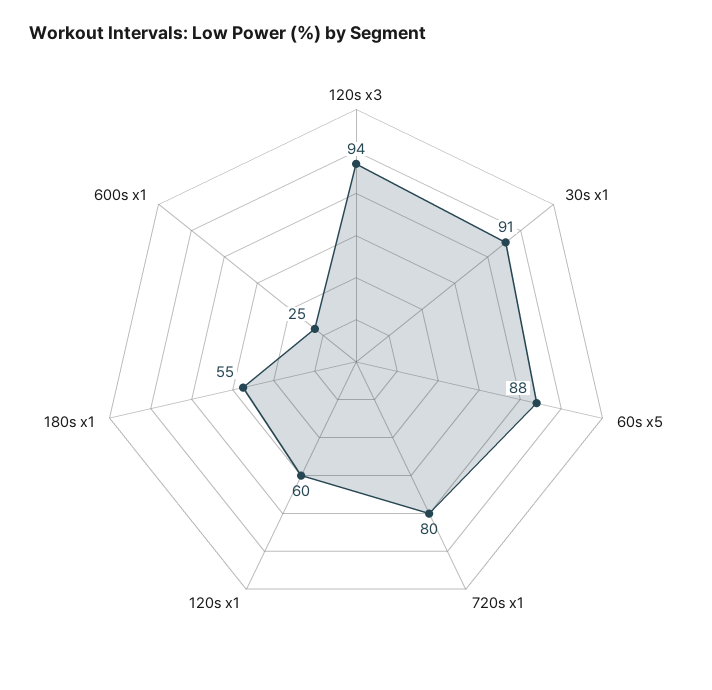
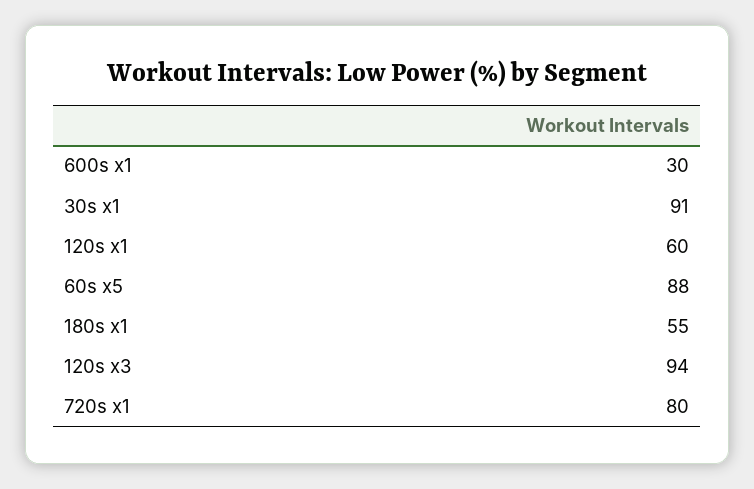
  {
    "120s x3": 94,
    "30s x1": 91,
    "60s x5": 88,
    "720s x1": 80,
    "120s x1": 60,
    "180s x1": 55,
-   "600s x1": 25
+   "600s x1": 30
  }

